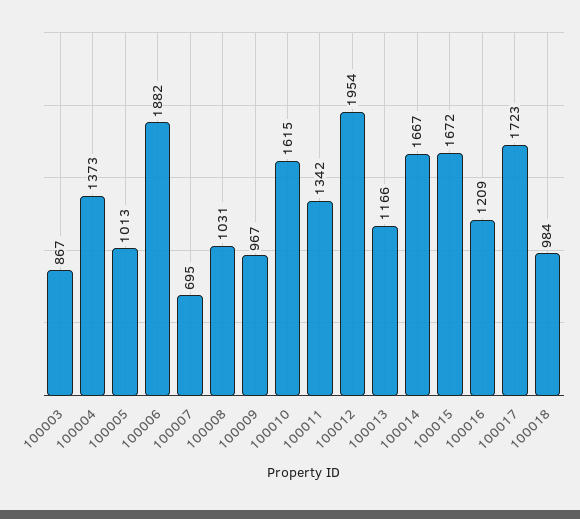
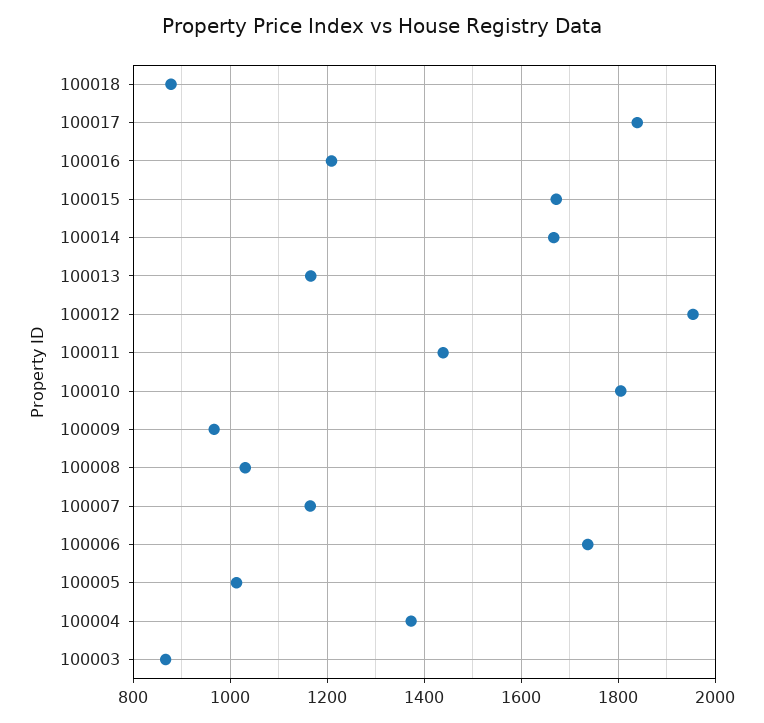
  {
    "100003": 867,
    "100004": 1373,
    "100005": 1013,
-   "100006": 1882,
+   "100006": 1740,
-   "100007": 695,
+   "100007": 1160,
    "100008": 1031,
    "100009": 967,
-   "100010": 1615,
+   "100010": 1800,
-   "100011": 1342,
+   "100011": 1440,
    "100012": 1954,
    "100013": 1166,
    "100014": 1667,
    "100015": 1672,
    "100016": 1209,
-   "100017": 1723,
+   "100017": 1840,
-   "100018": 984
+   "100018": 880
  }

